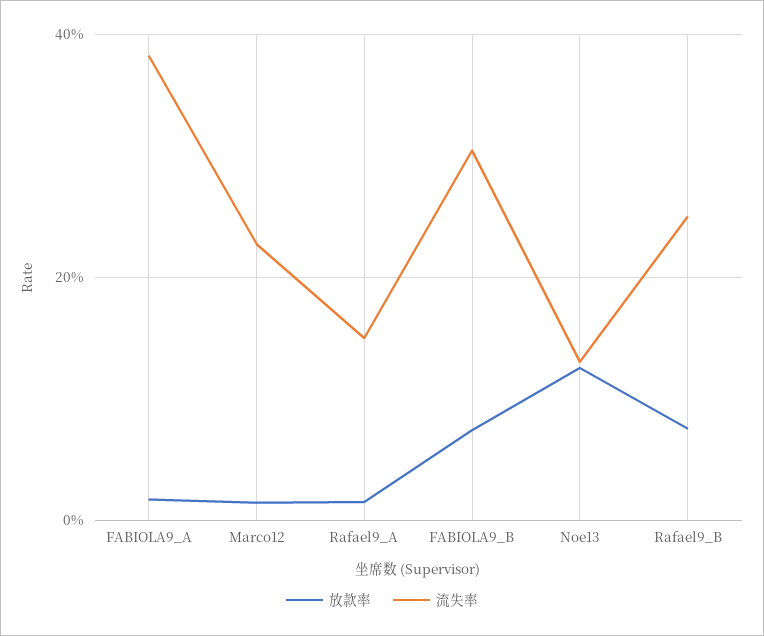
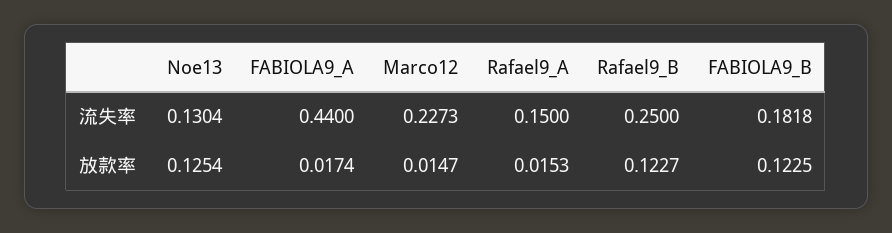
  {
    "放款率": {
      "FABIOLA9_A": 0.0174,
      "Marco12": 0.0147,
      "Rafael9_A": 0.0153,
-     "FABIOLA9_B": 0.08,
+     "FABIOLA9_B": 0.1225,
      "Noe13": 0.1254,
-     "Rafael9_B": 0.08
+     "Rafael9_B": 0.1227
    },
    "流失率": {
-     "FABIOLA9_A": 0.38,
+     "FABIOLA9_A": 0.44,
      "Marco12": 0.2273,
      "Rafael9_A": 0.15,
-     "FABIOLA9_B": 0.3,
+     "FABIOLA9_B": 0.1818,
      "Noe13": 0.1304,
      "Rafael9_B": 0.25
    }
  }

